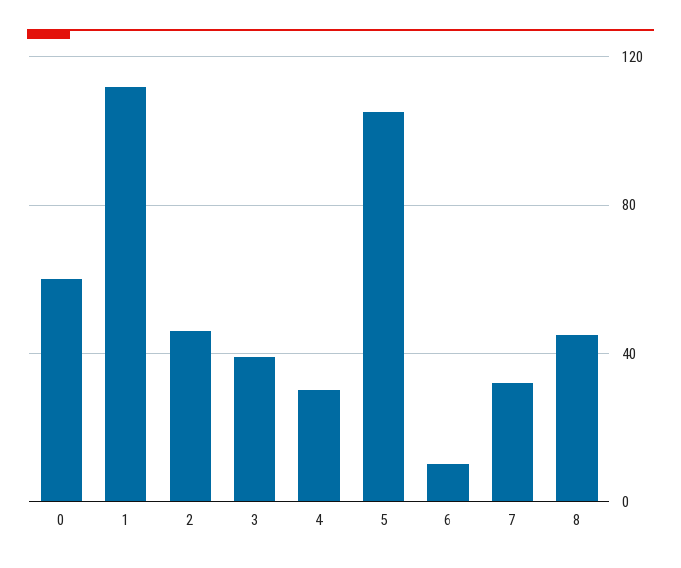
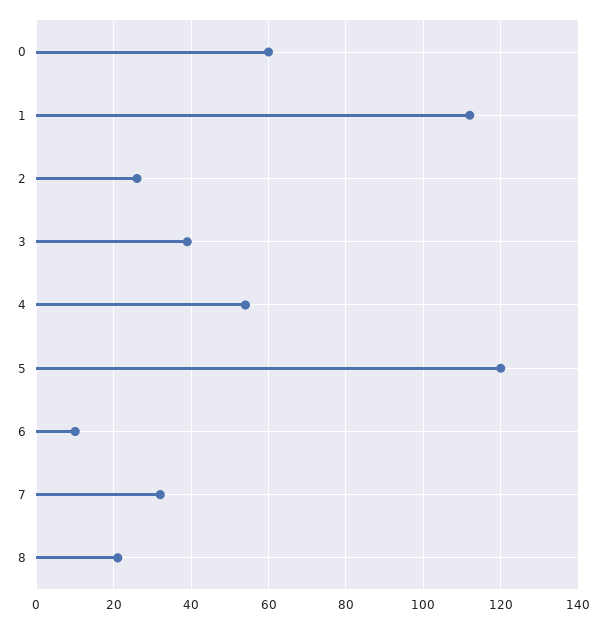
  {
    "0": 60,
    "1": 110,
-   "2": 45,
+   "2": 25,
    "3": 40,
-   "4": 30,
+   "4": 55,
-   "5": 105,
+   "5": 120,
    "6": 10,
    "7": 30,
-   "8": 45
+   "8": 20
  }

